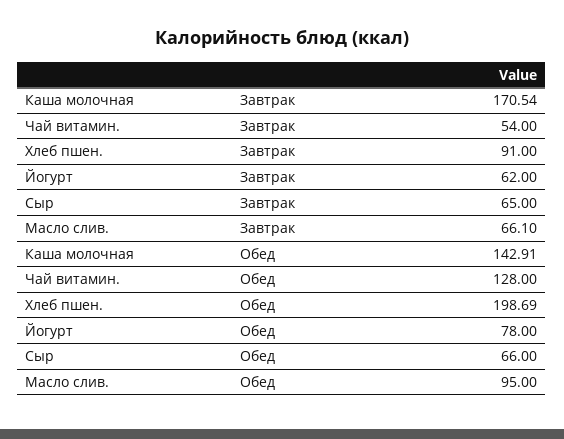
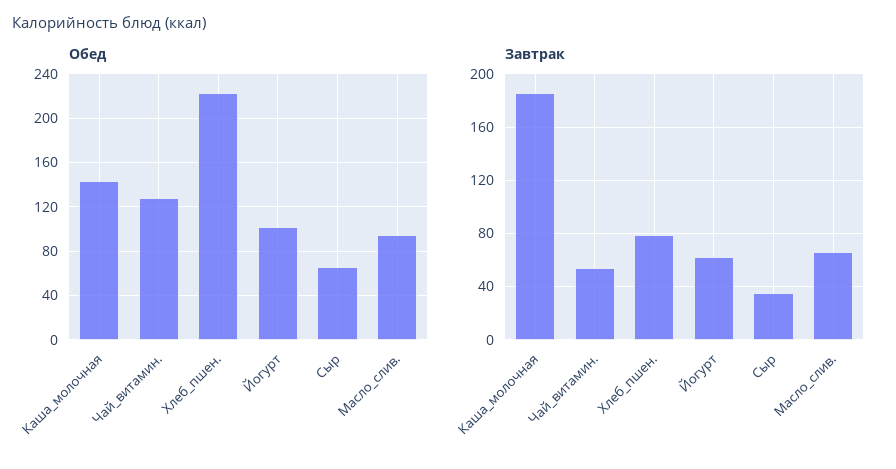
  {
    "Завтрак": {
-     "Каша молочная": 170.54,
+     "Каша молочная": 185,
      "Чай витамин.": 54,
-     "Хлеб пшен.": 91,
+     "Хлеб пшен.": 80,
      "Йогурт": 62,
-     "Сыр": 65,
+     "Сыр": 35,
      "Масло слив.": 66.1
    },
    "Обед": {
      "Каша молочная": 142.91,
      "Чай витамин.": 128,
-     "Хлеб пшен.": 198.69,
+     "Хлеб пшен.": 220,
-     "Йогурт": 78,
+     "Йогурт": 100,
      "Сыр": 66,
      "Масло слив.": 95
    }
  }

